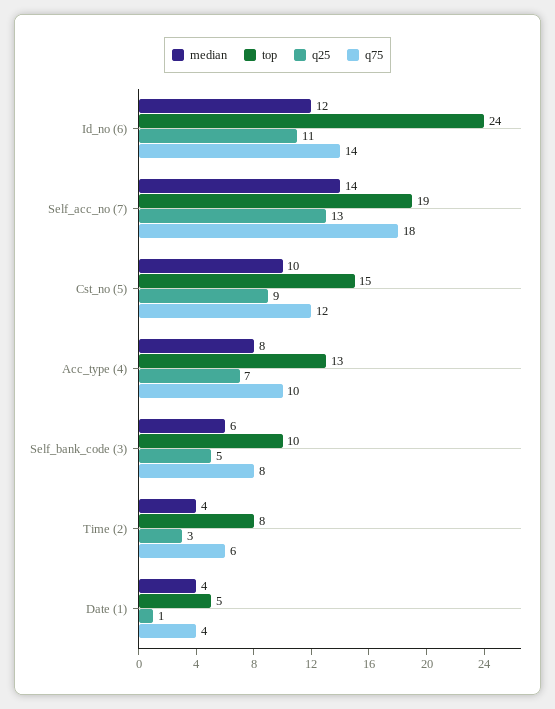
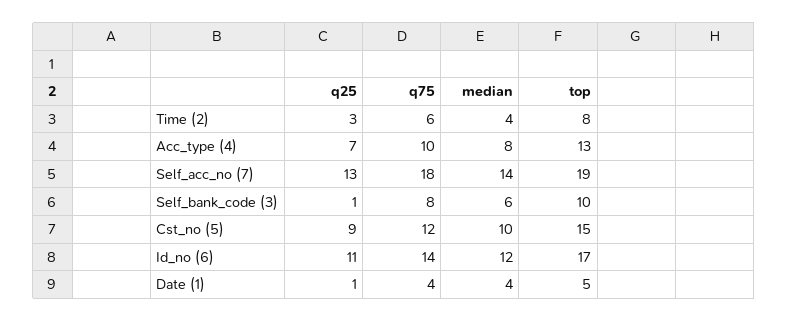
  {
    "median": {
      "Id_no (6)": 12,
      "Self_acc_no (7)": 14,
      "Cst_no (5)": 10,
      "Acc_type (4)": 8,
      "Self_bank_code (3)": 6,
      "Time (2)": 4,
      "Date (1)": 4
    },
    "top": {
-     "Id_no (6)": 24,
+     "Id_no (6)": 17,
      "Self_acc_no (7)": 19,
      "Cst_no (5)": 15,
      "Acc_type (4)": 13,
      "Self_bank_code (3)": 10,
      "Time (2)": 8,
      "Date (1)": 5
    },
    "q25": {
      "Id_no (6)": 11,
      "Self_acc_no (7)": 13,
      "Cst_no (5)": 9,
      "Acc_type (4)": 7,
-     "Self_bank_code (3)": 5,
+     "Self_bank_code (3)": 1,
      "Time (2)": 3,
      "Date (1)": 1
    },
    "q75": {
      "Id_no (6)": 14,
      "Self_acc_no (7)": 18,
      "Cst_no (5)": 12,
      "Acc_type (4)": 10,
      "Self_bank_code (3)": 8,
      "Time (2)": 6,
      "Date (1)": 4
    }
  }

